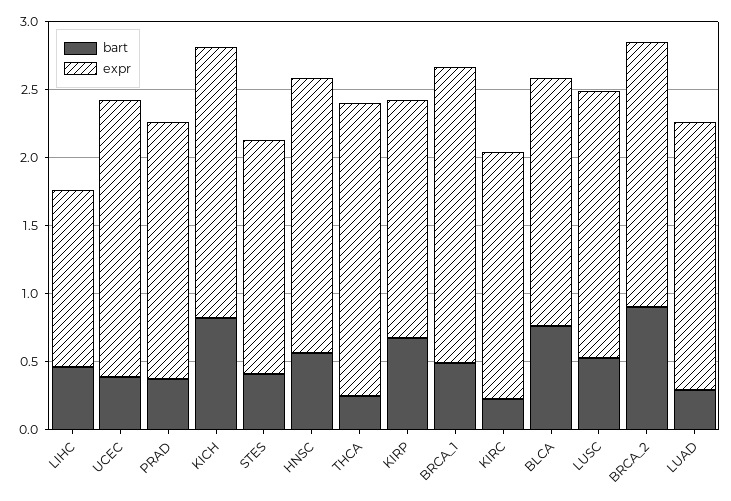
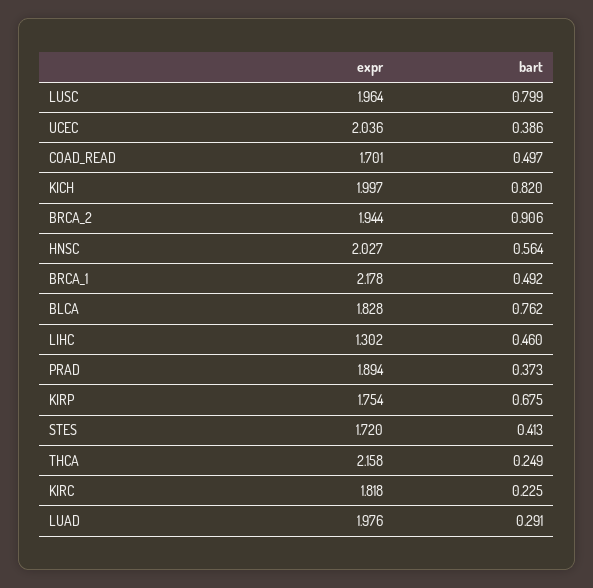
  {
    "bart": {
      "LIHC": 0.46,
      "UCEC": 0.386,
      "PRAD": 0.373,
      "KICH": 0.82,
      "STES": 0.413,
      "HNSC": 0.564,
      "THCA": 0.249,
      "KIRP": 0.675,
      "BRCA_1": 0.492,
      "KIRC": 0.225,
      "BLCA": 0.762,
-     "LUSC": 0.5,
+     "LUSC": 0.799,
      "BRCA_2": 0.906,
-     "LUAD": 0.291
+     "LUAD": 0.291,
+     "COAD_READ": 0.497
    },
    "expr": {
      "LIHC": 1.302,
      "UCEC": 2.036,
      "PRAD": 1.894,
      "KICH": 1.997,
      "STES": 1.72,
      "HNSC": 2.027,
      "THCA": 2.158,
      "KIRP": 1.754,
      "BRCA_1": 2.178,
      "KIRC": 1.818,
      "BLCA": 1.828,
      "LUSC": 1.964,
      "BRCA_2": 1.944,
-     "LUAD": 1.976
+     "LUAD": 1.976,
+     "COAD_READ": 1.701
    }
  }

